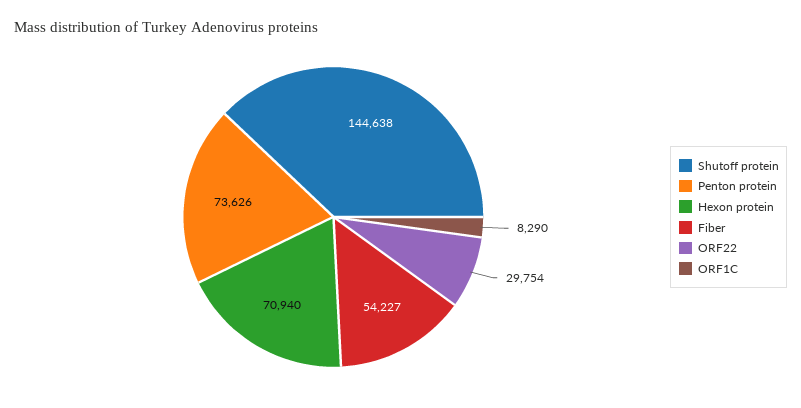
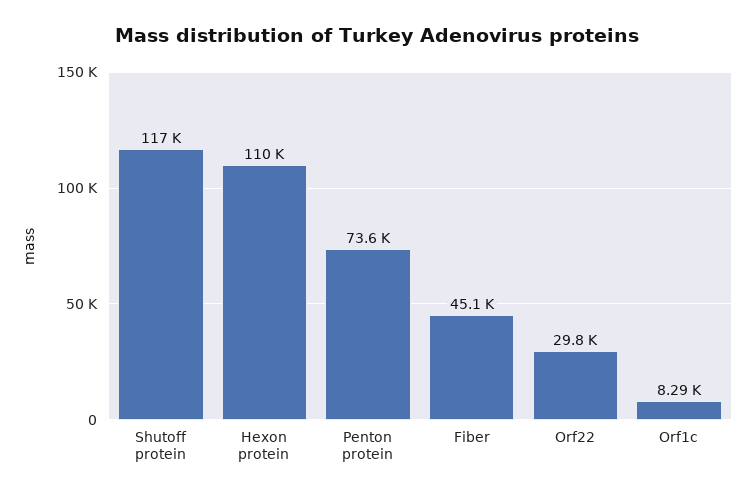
  {
-   "Shutoff protein": 144638,
+   "Shutoff protein": 117000,
    "Penton protein": 73626,
-   "Hexon protein": 70940,
+   "Hexon protein": 110000,
-   "Fiber": 54227,
+   "Fiber": 45100,
    "ORF22": 29754,
    "ORF1C": 8290
  }

